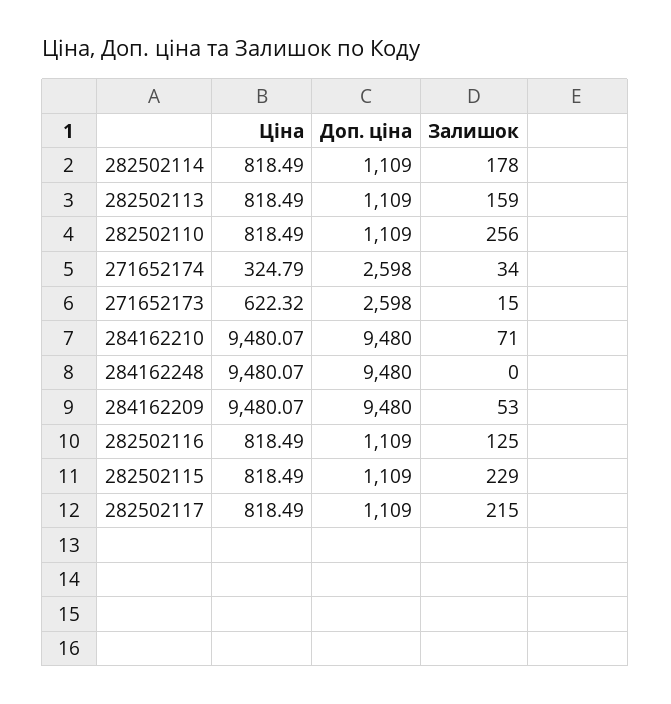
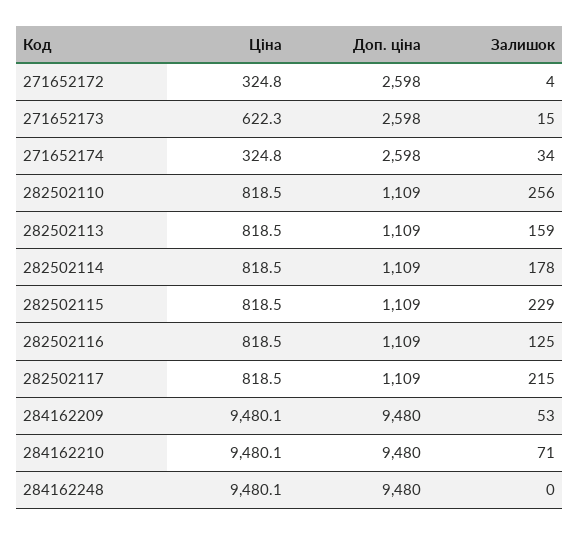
  {
    "Ціна": {
      "282502114": 818.49,
      "282502113": 818.49,
      "282502110": 818.49,
      "271652174": 324.79,
      "271652173": 622.32,
      "284162210": 9480.07,
      "284162248": 9480.07,
      "284162209": 9480.07,
      "282502116": 818.49,
      "282502115": 818.49,
-     "282502117": 818.49
+     "282502117": 818.49,
+     "271652172": 324.8
    },
    "Доп. ціна": {
      "282502114": 1109,
      "282502113": 1109,
      "282502110": 1109,
      "271652174": 2598,
      "271652173": 2598,
      "284162210": 9480,
      "284162248": 9480,
      "284162209": 9480,
      "282502116": 1109,
      "282502115": 1109,
-     "282502117": 1109
+     "282502117": 1109,
+     "271652172": 2598
    },
    "Залишок": {
      "282502114": 178,
      "282502113": 159,
      "282502110": 256,
      "271652174": 34,
      "271652173": 15,
      "284162210": 71,
      "284162248": 0,
      "284162209": 53,
      "282502116": 125,
      "282502115": 229,
-     "282502117": 215
+     "282502117": 215,
+     "271652172": 4
    }
  }

